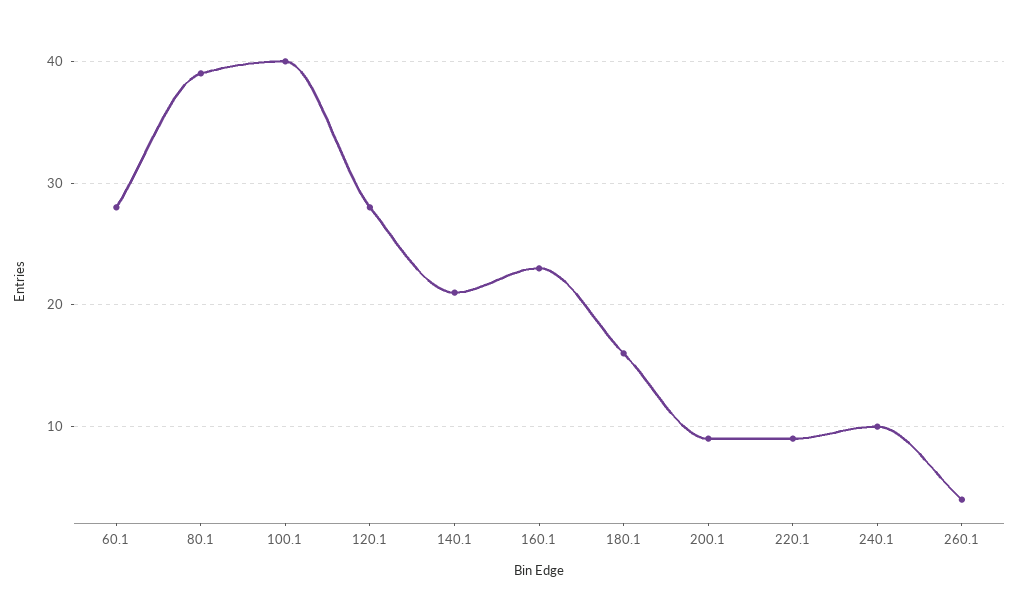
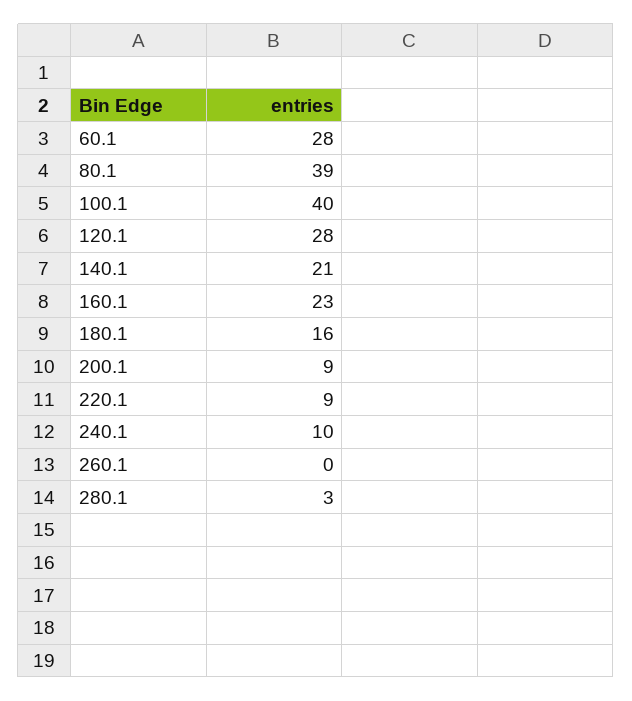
  {
    "60.1": 28,
    "80.1": 39,
    "100.1": 40,
    "120.1": 28,
    "140.1": 21,
    "160.1": 23,
    "180.1": 16,
    "200.1": 9,
    "220.1": 9,
    "240.1": 10,
-   "260.1": 4
+   "260.1": 0,
+   "280.1": 3
  }

